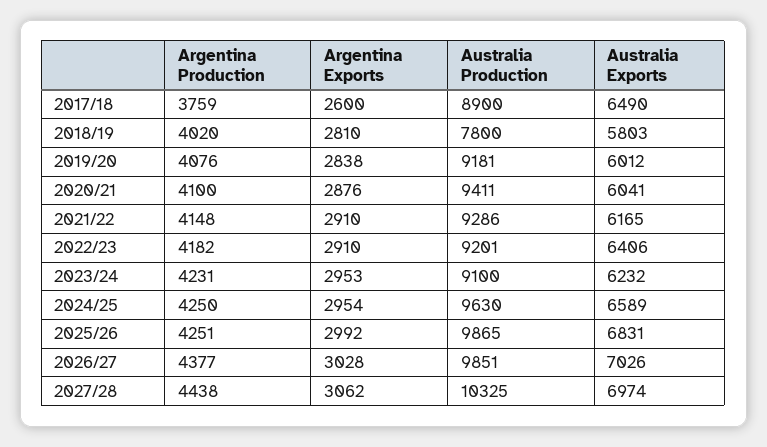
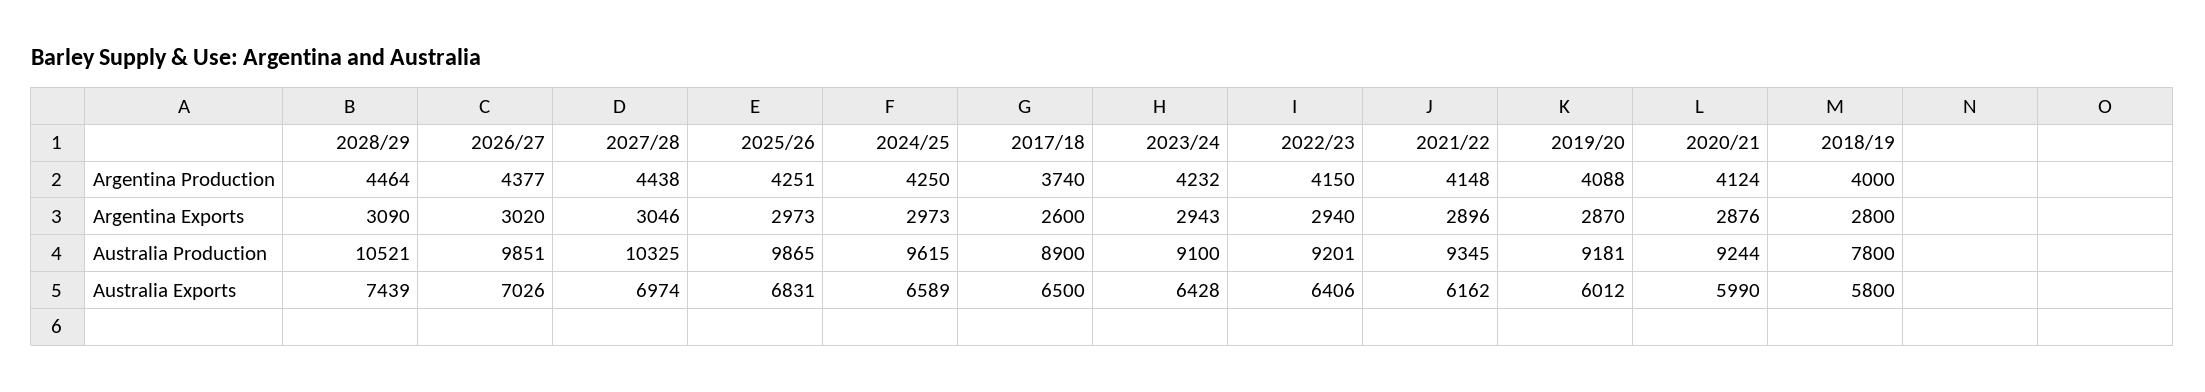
  {
    "Argentina Production": {
-     "2017/18": 3759,
+     "2017/18": 3740,
-     "2018/19": 4020,
+     "2018/19": 4000,
-     "2019/20": 4076,
+     "2019/20": 4088,
-     "2020/21": 4100,
+     "2020/21": 4124,
      "2021/22": 4148,
-     "2022/23": 4182,
+     "2022/23": 4150,
-     "2023/24": 4231,
+     "2023/24": 4232,
      "2024/25": 4250,
      "2025/26": 4251,
      "2026/27": 4377,
-     "2027/28": 4438
+     "2027/28": 4438,
+     "2028/29": 4464
    },
    "Argentina Exports": {
      "2017/18": 2600,
-     "2018/19": 2810,
+     "2018/19": 2800,
-     "2019/20": 2838,
+     "2019/20": 2870,
      "2020/21": 2876,
-     "2021/22": 2910,
+     "2021/22": 2896,
-     "2022/23": 2910,
+     "2022/23": 2940,
-     "2023/24": 2953,
+     "2023/24": 2943,
-     "2024/25": 2954,
+     "2024/25": 2973,
-     "2025/26": 2992,
+     "2025/26": 2973,
-     "2026/27": 3028,
+     "2026/27": 3020,
-     "2027/28": 3062
+     "2027/28": 3046,
+     "2028/29": 3090
    },
    "Australia Production": {
      "2017/18": 8900,
      "2018/19": 7800,
      "2019/20": 9181,
-     "2020/21": 9411,
+     "2020/21": 9244,
-     "2021/22": 9286,
+     "2021/22": 9345,
      "2022/23": 9201,
      "2023/24": 9100,
-     "2024/25": 9630,
+     "2024/25": 9615,
      "2025/26": 9865,
      "2026/27": 9851,
-     "2027/28": 10325
+     "2027/28": 10325,
+     "2028/29": 10521
    },
    "Australia Exports": {
-     "2017/18": 6490,
+     "2017/18": 6500,
-     "2018/19": 5803,
+     "2018/19": 5800,
      "2019/20": 6012,
-     "2020/21": 6041,
+     "2020/21": 5990,
-     "2021/22": 6165,
+     "2021/22": 6162,
      "2022/23": 6406,
-     "2023/24": 6232,
+     "2023/24": 6428,
      "2024/25": 6589,
      "2025/26": 6831,
      "2026/27": 7026,
-     "2027/28": 6974
+     "2027/28": 6974,
+     "2028/29": 7439
    }
  }

